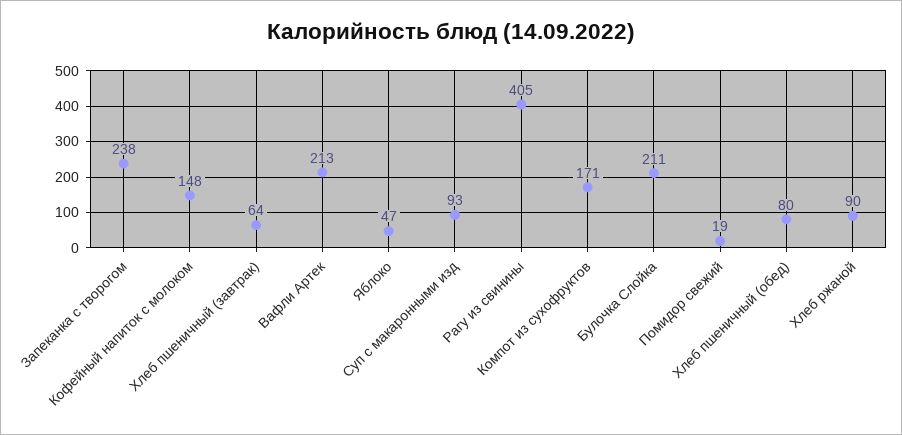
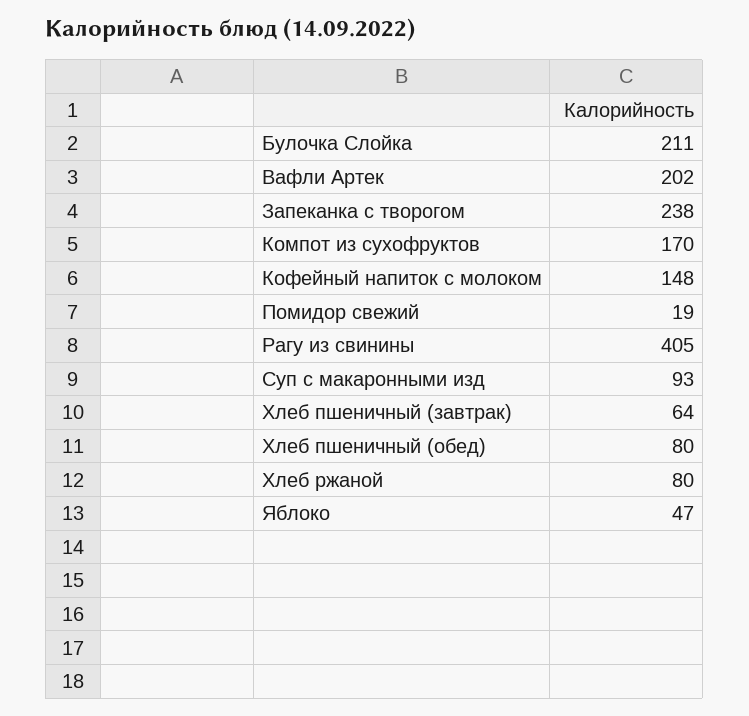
  {
    "Запеканка с творогом": 238,
    "Кофейный напиток с молоком": 148,
    "Хлеб пшеничный (завтрак)": 64,
-   "Вафли Артек": 213,
+   "Вафли Артек": 202,
    "Яблоко": 47,
    "Суп с макаронными изд": 93,
    "Рагу из свинины": 405,
-   "Компот из сухофруктов": 171,
+   "Компот из сухофруктов": 170,
    "Булочка Слойка": 211,
    "Помидор свежий": 19,
    "Хлеб пшеничный (обед)": 80,
-   "Хлеб ржаной": 90
+   "Хлеб ржаной": 80
  }

